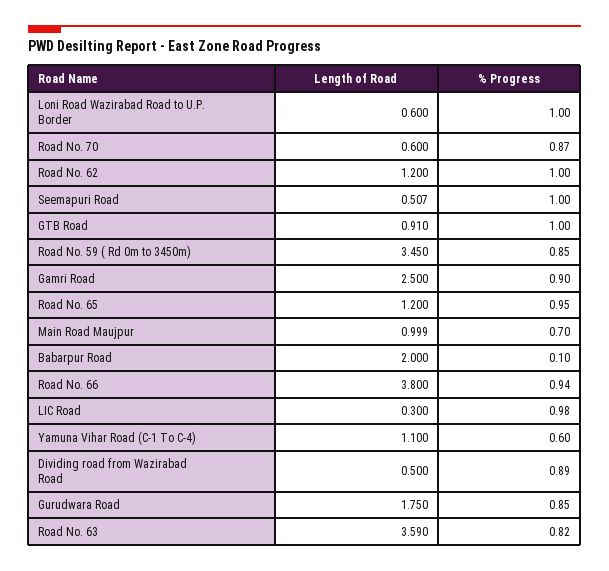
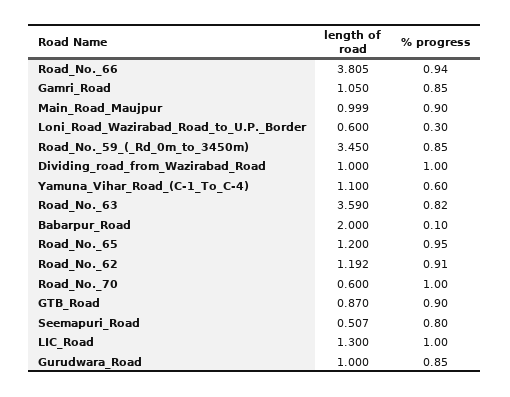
  {
    "Length of Road": {
      "Loni Road Wazirabad Road to U.P. Border": 0.6,
      "Road No. 70": 0.6,
-     "Road No. 62": 1.2,
+     "Road No. 62": 1.192,
      "Seemapuri Road": 0.507,
-     "GTB Road": 0.91,
+     "GTB Road": 0.87,
      "Road No. 59 ( Rd 0m to 3450m)": 3.45,
-     "Gamri Road": 2.5,
+     "Gamri Road": 1.05,
      "Road No. 65": 1.2,
      "Main Road Maujpur": 0.999,
      "Babarpur Road": 2,
-     "Road No. 66": 3.8,
+     "Road No. 66": 3.805,
-     "LIC Road": 0.3,
+     "LIC Road": 1.3,
      "Yamuna Vihar Road (C-1 To C-4)": 1.1,
-     "Dividing road from Wazirabad Road": 0.5,
+     "Dividing road from Wazirabad Road": 1,
-     "Gurudwara Road": 1.75,
+     "Gurudwara Road": 1,
      "Road No. 63": 3.59
    },
    "% Progress": {
-     "Loni Road Wazirabad Road to U.P. Border": 1,
+     "Loni Road Wazirabad Road to U.P. Border": 0.3,
-     "Road No. 70": 0.87,
+     "Road No. 70": 1,
-     "Road No. 62": 1,
+     "Road No. 62": 0.91,
-     "Seemapuri Road": 1,
+     "Seemapuri Road": 0.8,
-     "GTB Road": 1,
+     "GTB Road": 0.9,
      "Road No. 59 ( Rd 0m to 3450m)": 0.85,
-     "Gamri Road": 0.9,
+     "Gamri Road": 0.85,
      "Road No. 65": 0.95,
-     "Main Road Maujpur": 0.7,
+     "Main Road Maujpur": 0.9,
      "Babarpur Road": 0.1,
      "Road No. 66": 0.94,
-     "LIC Road": 0.98,
+     "LIC Road": 1,
      "Yamuna Vihar Road (C-1 To C-4)": 0.6,
-     "Dividing road from Wazirabad Road": 0.89,
+     "Dividing road from Wazirabad Road": 1,
      "Gurudwara Road": 0.85,
      "Road No. 63": 0.82
    }
  }

